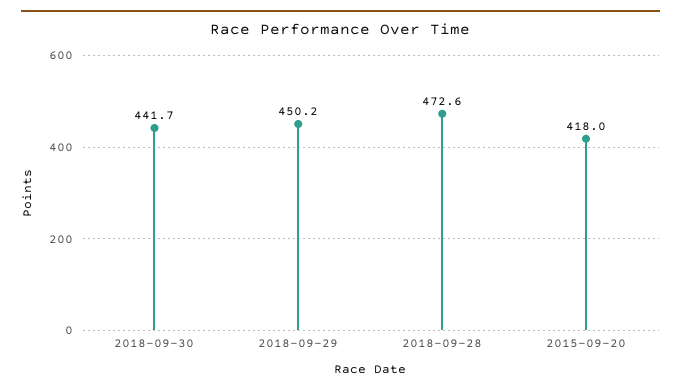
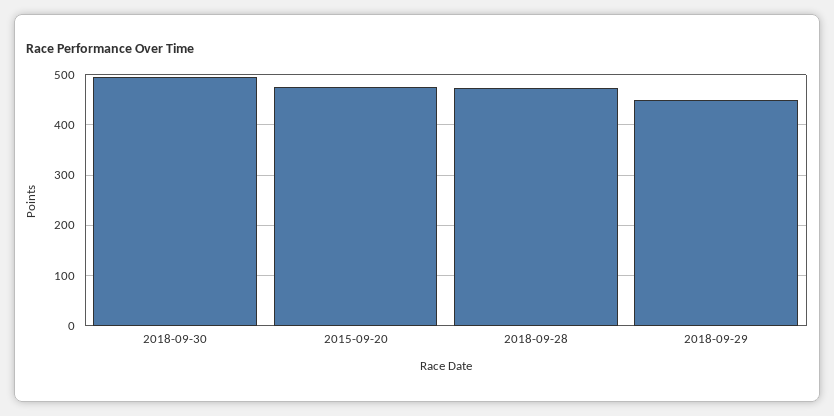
  {
-   "2018-09-30": 441.7,
+   "2018-09-30": 500,
    "2018-09-29": 450.2,
    "2018-09-28": 472.6,
-   "2015-09-20": 418
+   "2015-09-20": 480
  }

